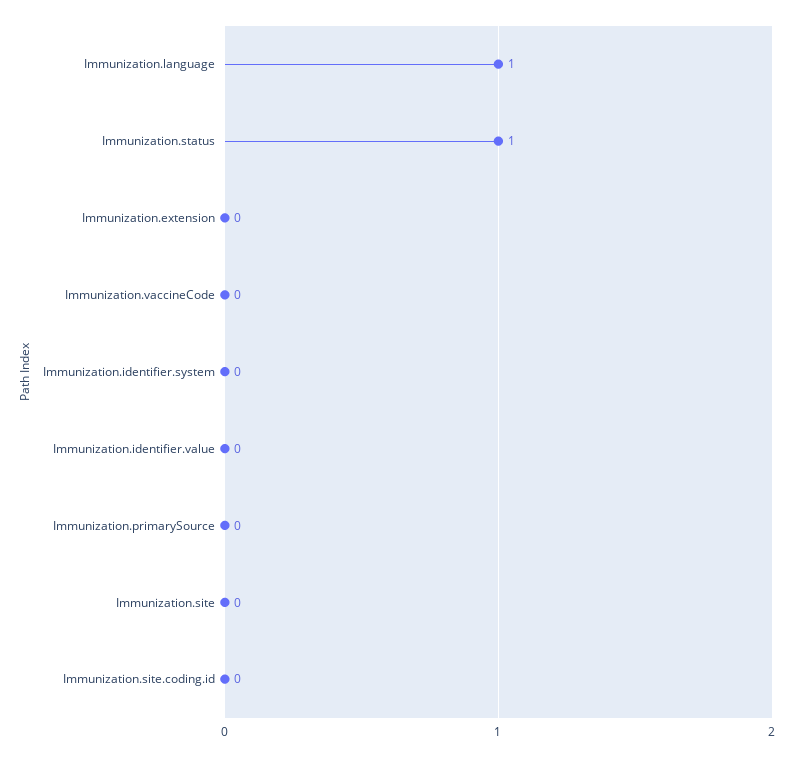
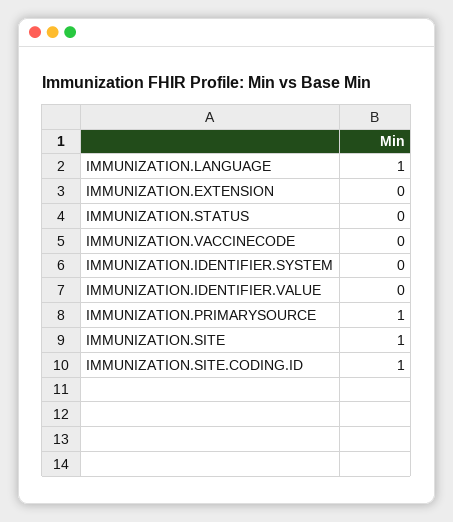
  {
    "Immunization.language": 1,
-   "Immunization.status": 1,
+   "Immunization.status": 0,
    "Immunization.extension": 0,
    "Immunization.vaccineCode": 0,
    "Immunization.identifier.system": 0,
    "Immunization.identifier.value": 0,
-   "Immunization.primarySource": 0,
+   "Immunization.primarySource": 1,
-   "Immunization.site": 0,
+   "Immunization.site": 1,
-   "Immunization.site.coding.id": 0
+   "Immunization.site.coding.id": 1
  }

